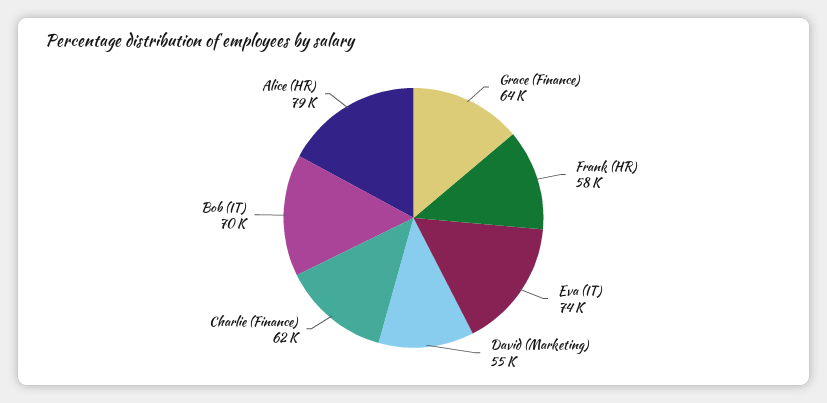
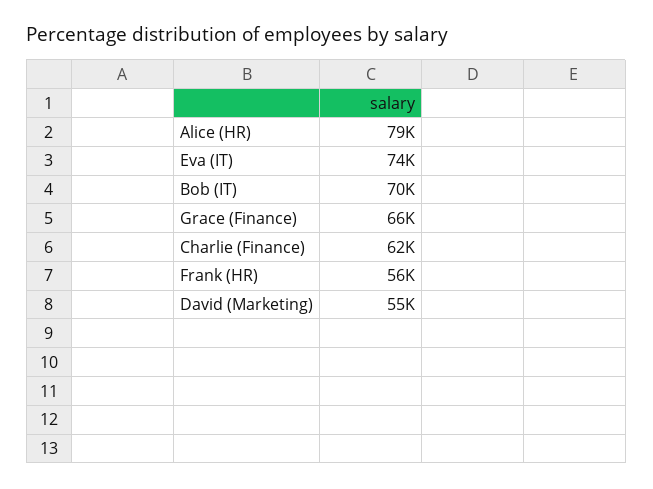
  {
-   "Grace (Finance)": 64000,
+   "Grace (Finance)": 66000,
-   "Frank (HR)": 58000,
+   "Frank (HR)": 56000,
    "Eva (IT)": 74000,
    "David (Marketing)": 55000,
    "Charlie (Finance)": 62000,
    "Bob (IT)": 70000,
    "Alice (HR)": 79000
  }

